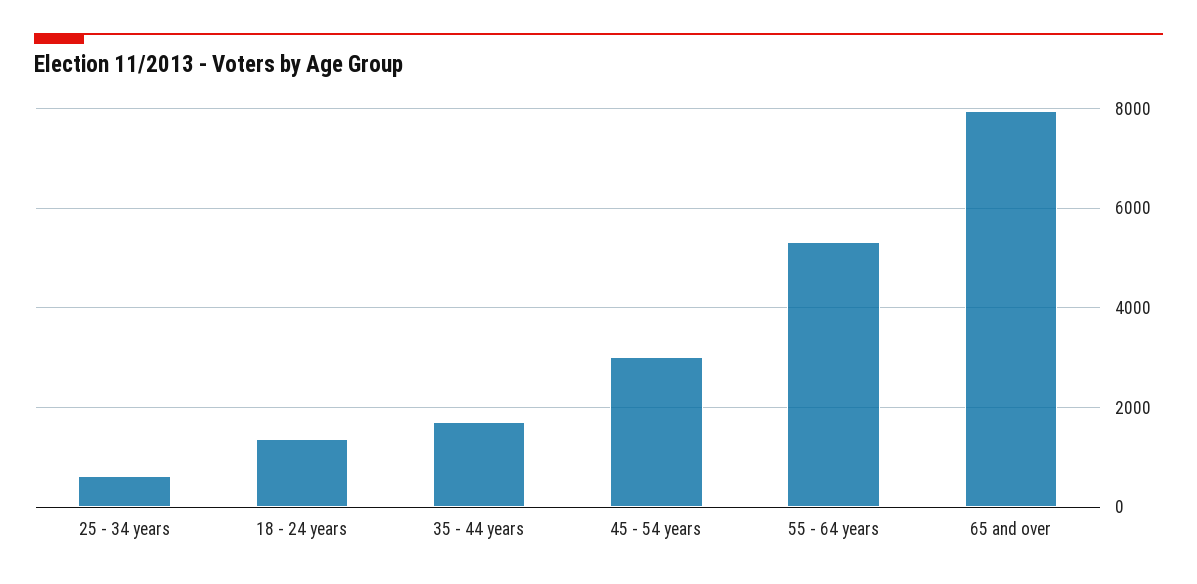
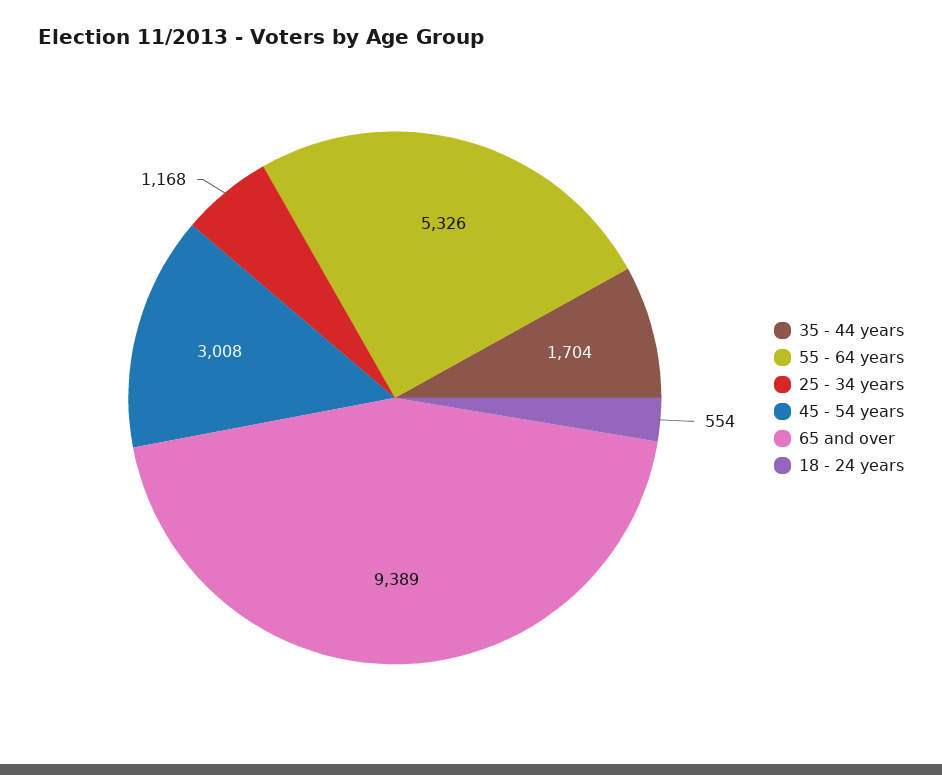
  {
-   "25 - 34 years": 600,
+   "25 - 34 years": 1168,
-   "18 - 24 years": 1400,
+   "18 - 24 years": 554,
    "35 - 44 years": 1704,
    "45 - 54 years": 3008,
    "55 - 64 years": 5326,
-   "65 and over": 8000
+   "65 and over": 9389
  }

